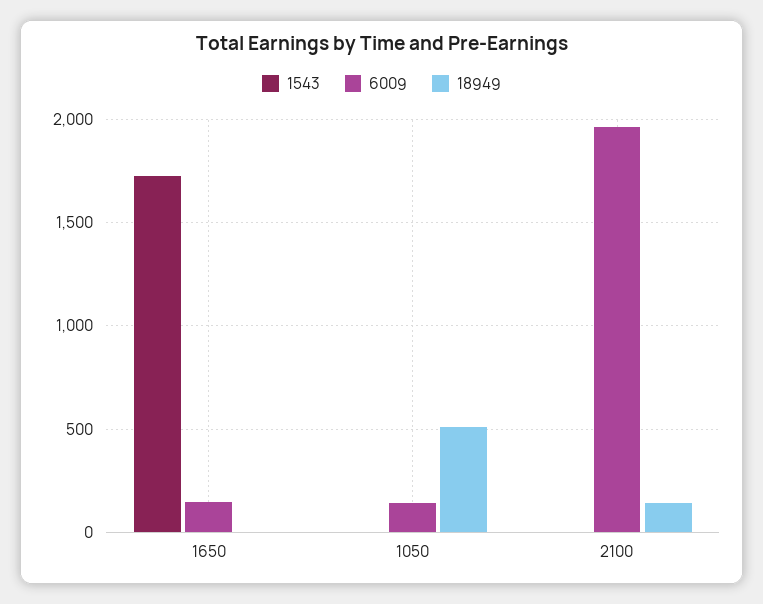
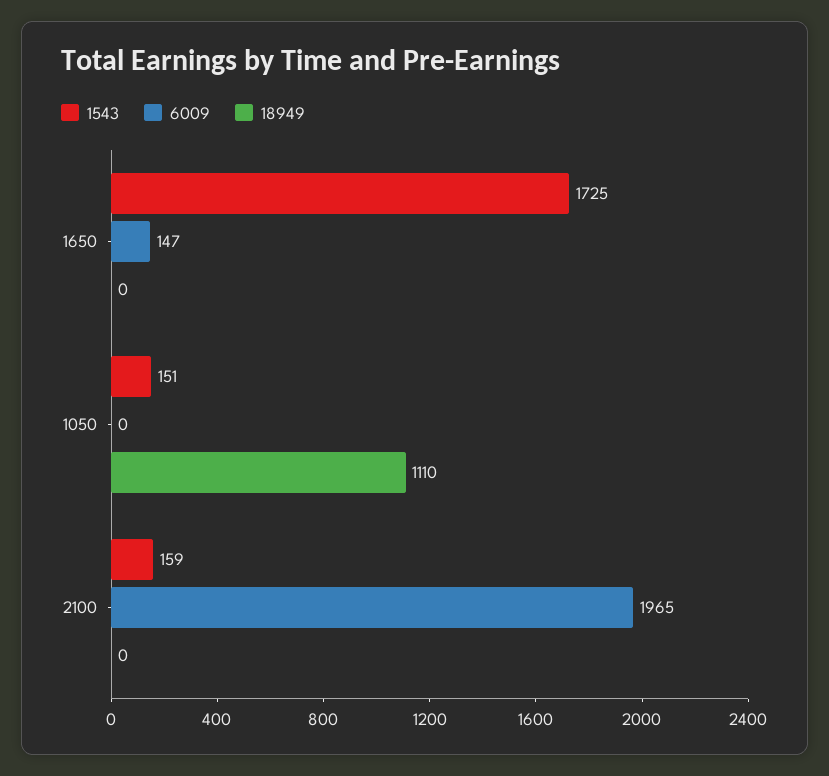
  {
    "1543": {
      "1650": 1725,
-     "1050": 0,
+     "1050": 151,
-     "2100": 0
+     "2100": 159
    },
    "6009": {
      "1650": 147,
-     "1050": 150,
+     "1050": 0,
      "2100": 1965
    },
    "18949": {
      "1650": 0,
-     "1050": 500,
+     "1050": 1110,
-     "2100": 150
+     "2100": 0
    }
  }

